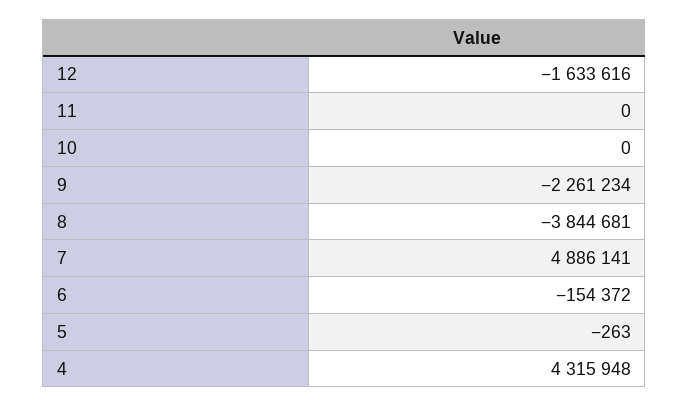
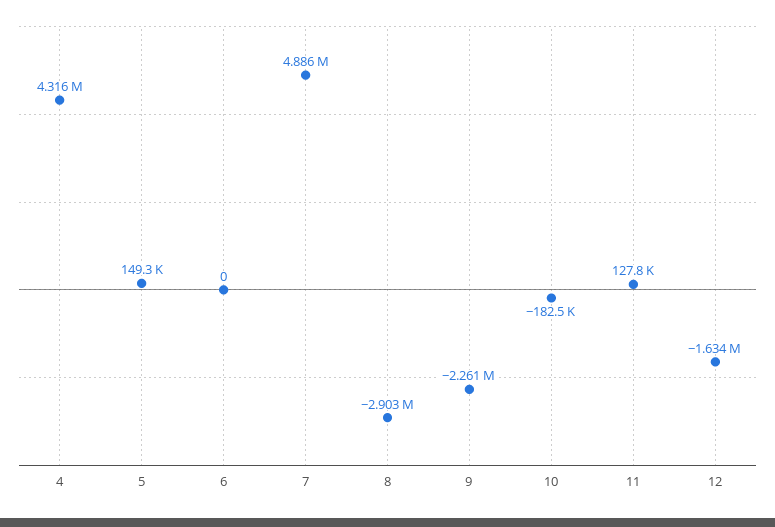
  {
    "12": -1633616,
-   "11": 0,
+   "11": 127800,
-   "10": 0,
+   "10": -182500,
    "9": -2261234,
-   "8": -3844681,
+   "8": -2903000,
    "7": 4886141,
-   "6": -154372,
+   "6": 0,
-   "5": -263,
+   "5": 149300,
    "4": 4315948
  }

